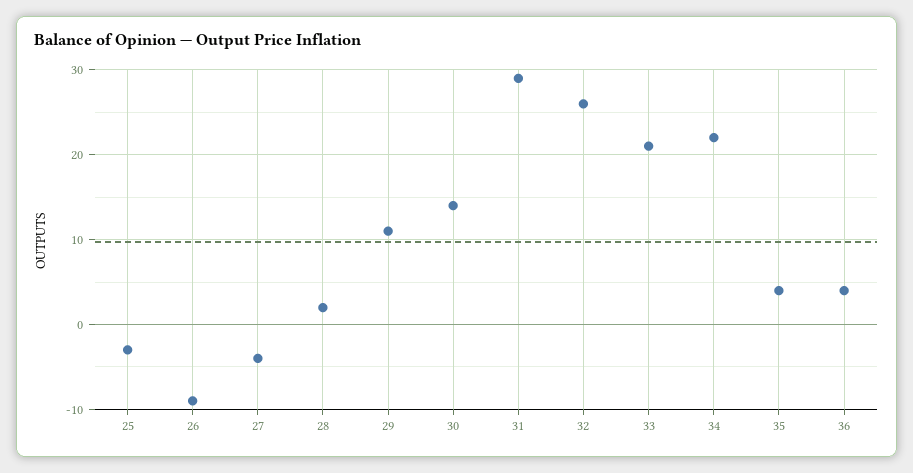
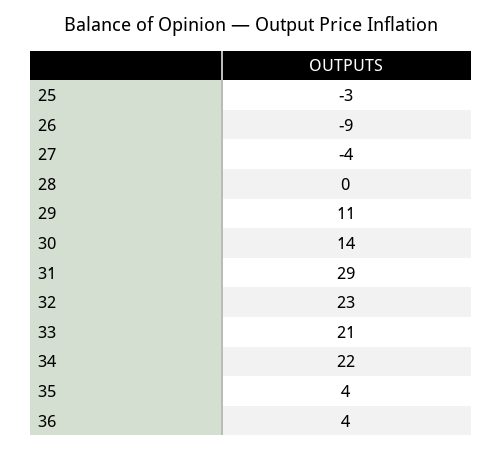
  {
    "25": -3,
    "26": -9,
    "27": -4,
-   "28": 2,
+   "28": 0,
    "29": 11,
    "30": 14,
    "31": 29,
-   "32": 26,
+   "32": 23,
    "33": 21,
    "34": 22,
    "35": 4,
    "36": 4
  }

